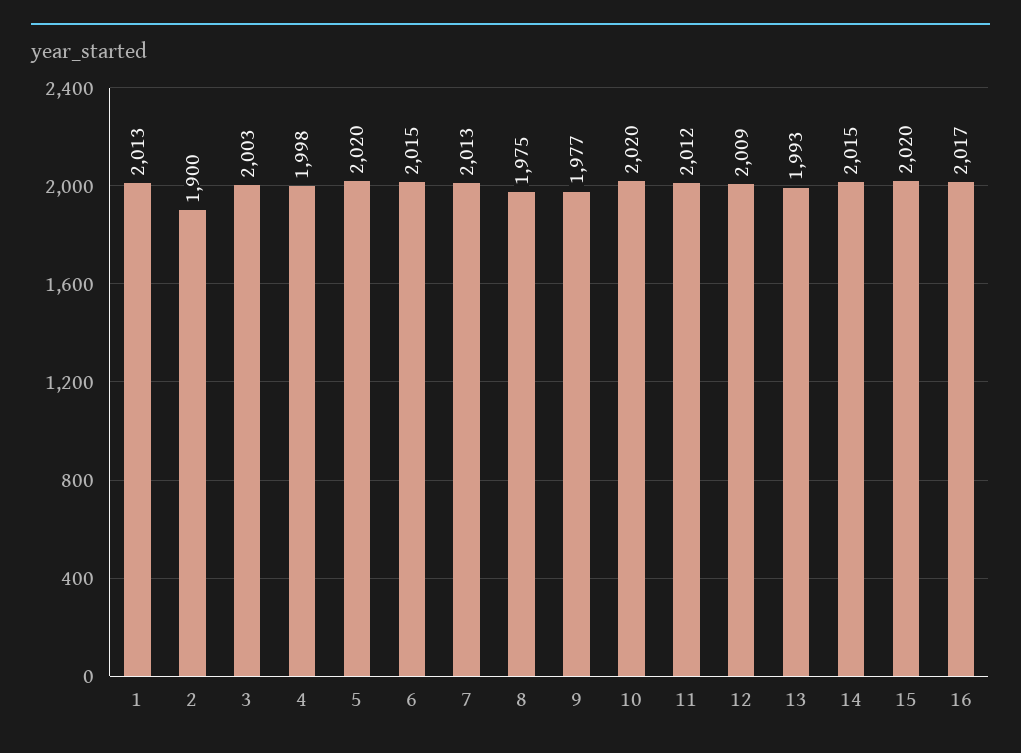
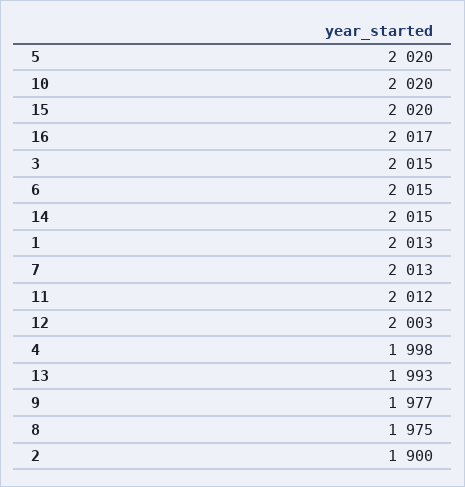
  {
    "1": 2013,
    "2": 1900,
-   "3": 2003,
+   "3": 2015,
    "4": 1998,
    "5": 2020,
    "6": 2015,
    "7": 2013,
    "8": 1975,
    "9": 1977,
    "10": 2020,
    "11": 2012,
-   "12": 2009,
+   "12": 2003,
    "13": 1993,
    "14": 2015,
    "15": 2020,
    "16": 2017
  }

